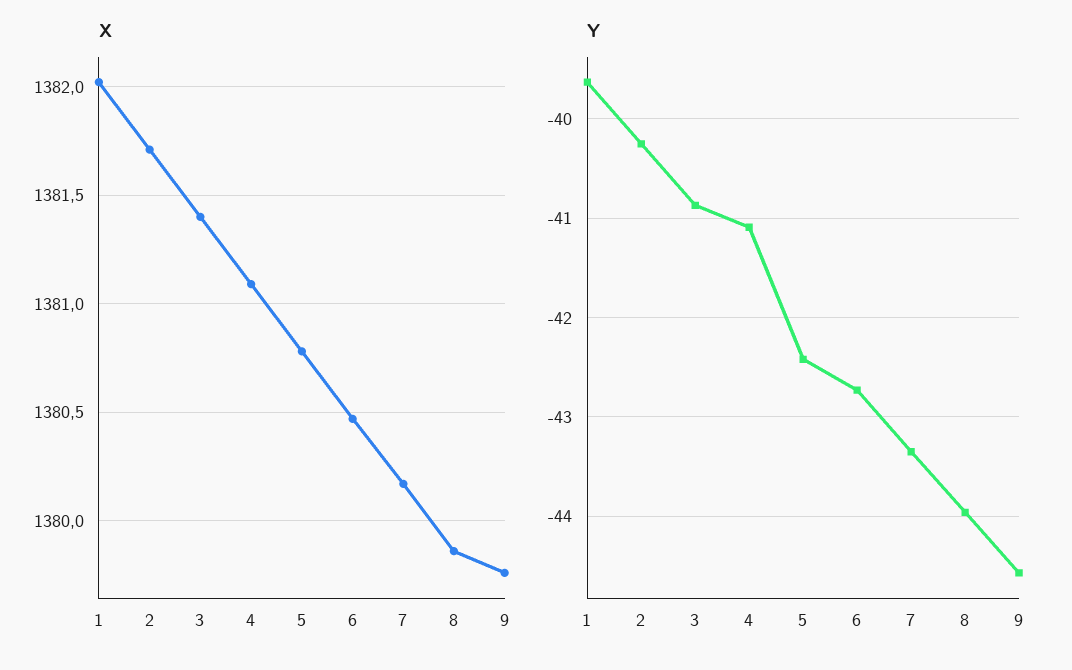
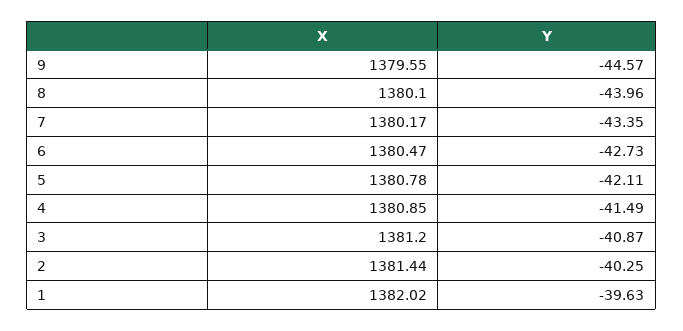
  {
    "X": {
      "1": 1382.02,
-     "2": 1381.7,
+     "2": 1381.44,
-     "3": 1381.4,
+     "3": 1381.2,
-     "4": 1381.1,
+     "4": 1380.85,
      "5": 1380.78,
      "6": 1380.47,
      "7": 1380.17,
-     "8": 1379.85,
+     "8": 1380.1,
-     "9": 1379.75
+     "9": 1379.55
    },
    "Y": {
      "1": -39.63,
      "2": -40.25,
      "3": -40.87,
-     "4": -41.1,
+     "4": -41.49,
-     "5": -42.4,
+     "5": -42.11,
      "6": -42.73,
      "7": -43.35,
      "8": -43.96,
      "9": -44.57
    }
  }

